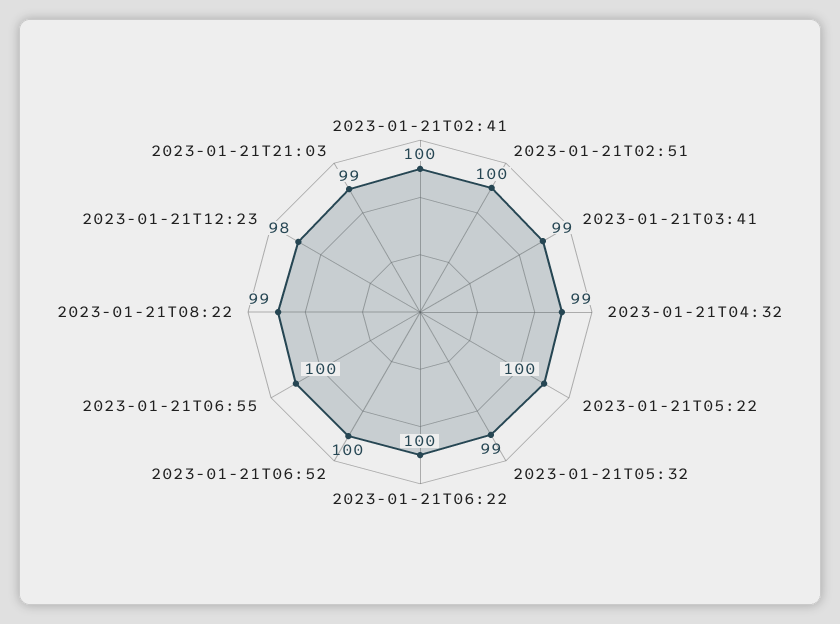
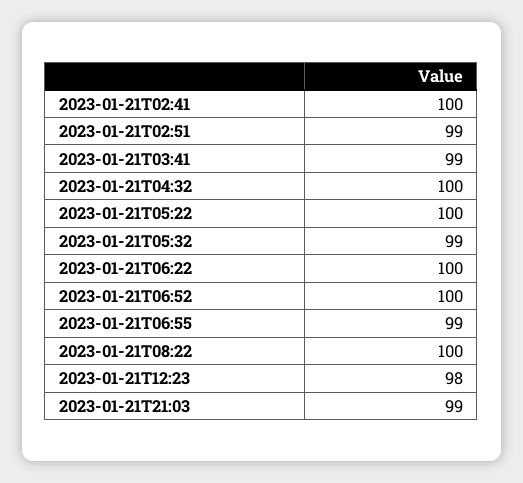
  {
    "2023-01-21T02:41": 100,
-   "2023-01-21T02:51": 100,
+   "2023-01-21T02:51": 99,
    "2023-01-21T03:41": 99,
-   "2023-01-21T04:32": 99,
+   "2023-01-21T04:32": 100,
    "2023-01-21T05:22": 100,
    "2023-01-21T05:32": 99,
    "2023-01-21T06:22": 100,
    "2023-01-21T06:52": 100,
-   "2023-01-21T06:55": 100,
+   "2023-01-21T06:55": 99,
-   "2023-01-21T08:22": 99,
+   "2023-01-21T08:22": 100,
    "2023-01-21T12:23": 98,
    "2023-01-21T21:03": 99
  }

